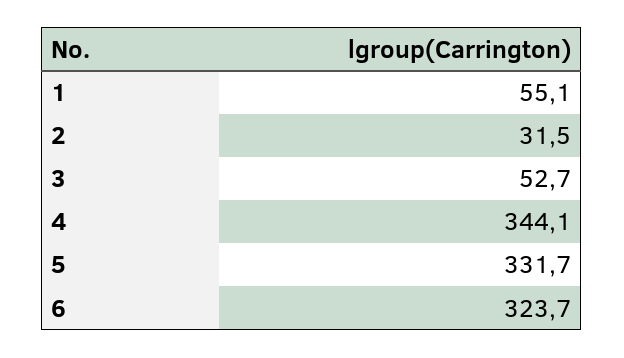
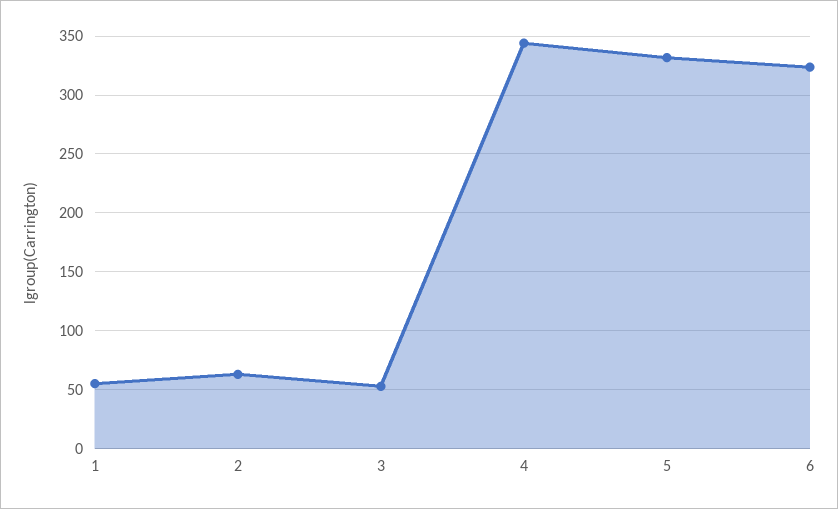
  {
    "1": 55.1,
-   "2": 31.5,
+   "2": 60,
    "3": 52.7,
    "4": 344.1,
    "5": 331.7,
    "6": 323.7
  }

